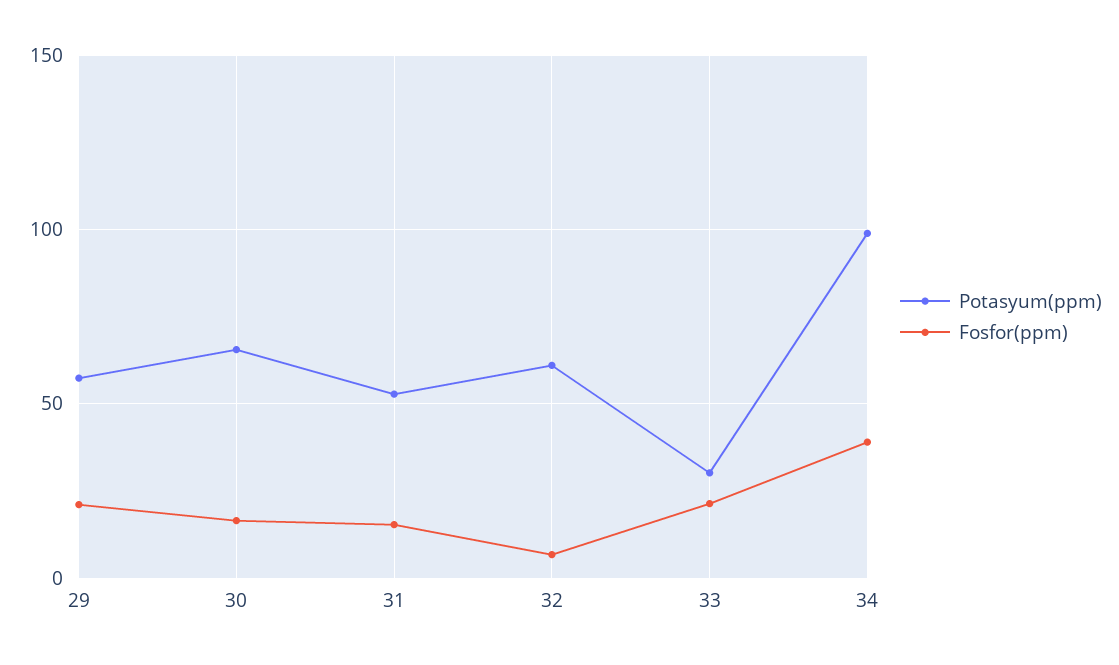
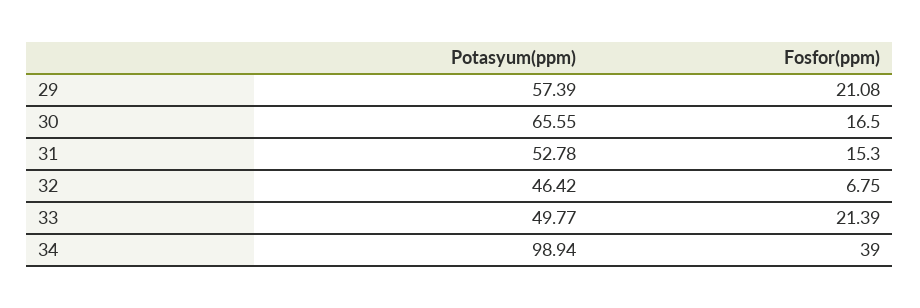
  {
    "Potasyum(ppm)": {
      "29": 57.39,
      "30": 65.55,
      "31": 52.78,
-     "32": 60,
+     "32": 46.42,
-     "33": 30,
+     "33": 49.77,
      "34": 98.94
    },
    "Fosfor(ppm)": {
      "29": 21.08,
      "30": 16.5,
      "31": 15.3,
      "32": 6.75,
      "33": 21.39,
      "34": 39
    }
  }

